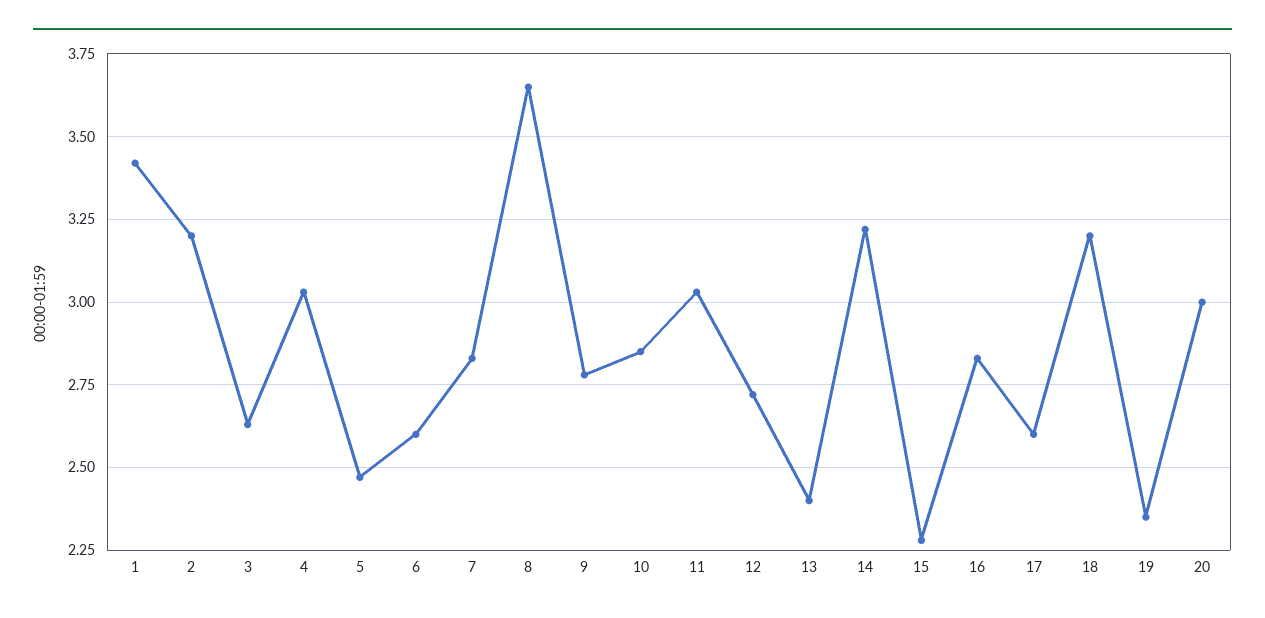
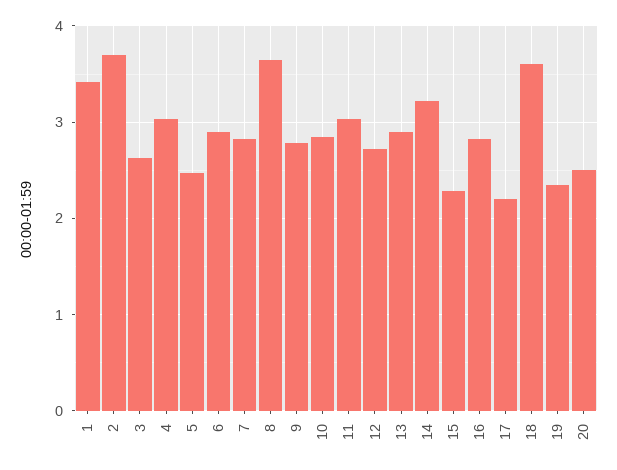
  {
    "1": 3.4,
-   "2": 3.2,
+   "2": 3.7,
    "3": 2.65,
    "4": 3.05,
    "5": 2.45,
-   "6": 2.6,
+   "6": 2.9,
    "7": 2.85,
    "8": 3.65,
    "9": 2.8,
    "10": 2.85,
    "11": 3.05,
    "12": 2.7,
-   "13": 2.4,
+   "13": 2.9,
    "14": 3.2,
    "15": 2.3,
    "16": 2.85,
-   "17": 2.6,
+   "17": 2.2,
-   "18": 3.2,
+   "18": 3.6,
    "19": 2.35,
-   "20": 3
+   "20": 2.5
  }

